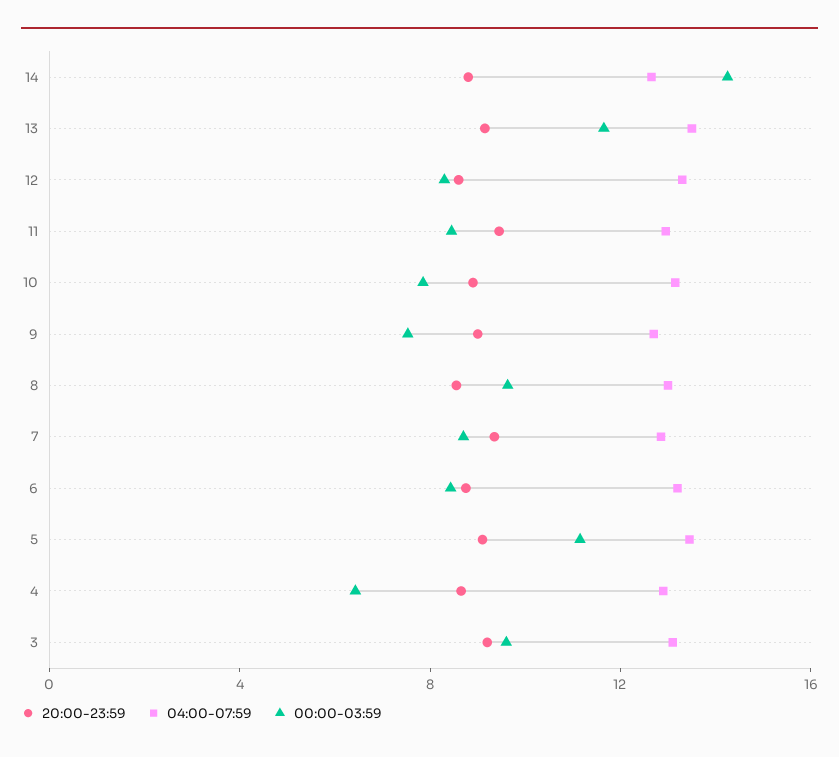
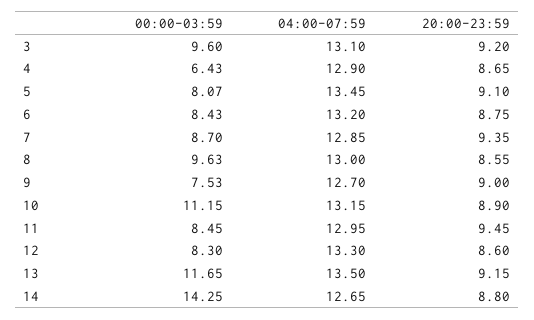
  {
    "20:00-23:59": {
      "14": 8.8,
      "13": 9.15,
      "12": 8.6,
      "11": 9.45,
      "10": 8.9,
      "9": 9,
      "8": 8.55,
      "7": 9.35,
      "6": 8.75,
      "5": 9.1,
      "4": 8.65,
      "3": 9.2
    },
    "04:00-07:59": {
      "14": 12.65,
      "13": 13.5,
      "12": 13.3,
      "11": 12.95,
      "10": 13.15,
      "9": 12.7,
      "8": 13,
      "7": 12.85,
      "6": 13.2,
      "5": 13.45,
      "4": 12.9,
      "3": 13.1
    },
    "00:00-03:59": {
      "14": 14.25,
      "13": 11.65,
      "12": 8.3,
      "11": 8.45,
-     "10": 8,
+     "10": 11.15,
      "9": 7.53,
      "8": 9.63,
      "7": 8.7,
      "6": 8.43,
-     "5": 11,
+     "5": 8.07,
      "4": 6.43,
      "3": 9.6
    }
  }

